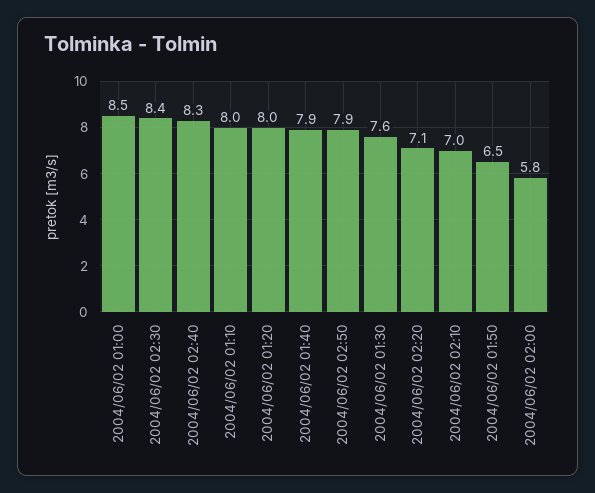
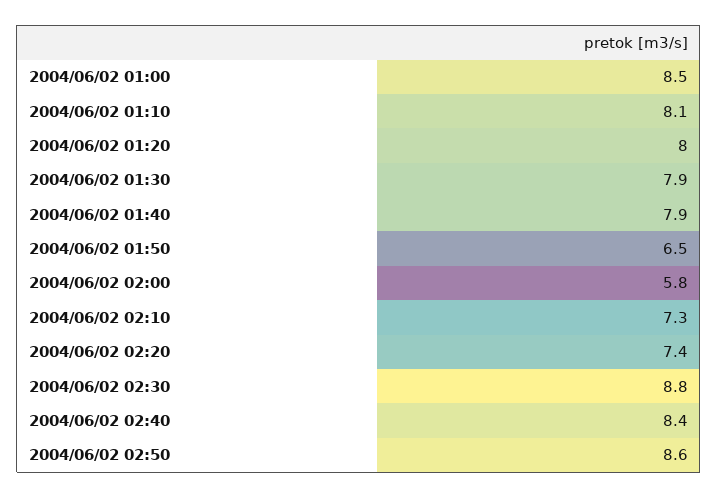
  {
    "2004/06/02 01:00": 8.5,
-   "2004/06/02 02:30": 8.4,
+   "2004/06/02 02:30": 8.8,
-   "2004/06/02 02:40": 8.3,
+   "2004/06/02 02:40": 8.4,
-   "2004/06/02 01:10": 8,
+   "2004/06/02 01:10": 8.1,
    "2004/06/02 01:20": 8,
    "2004/06/02 01:40": 7.9,
-   "2004/06/02 02:50": 7.9,
+   "2004/06/02 02:50": 8.6,
-   "2004/06/02 01:30": 7.6,
+   "2004/06/02 01:30": 7.9,
-   "2004/06/02 02:20": 7.1,
+   "2004/06/02 02:20": 7.4,
-   "2004/06/02 02:10": 7,
+   "2004/06/02 02:10": 7.3,
    "2004/06/02 01:50": 6.5,
    "2004/06/02 02:00": 5.8
  }

